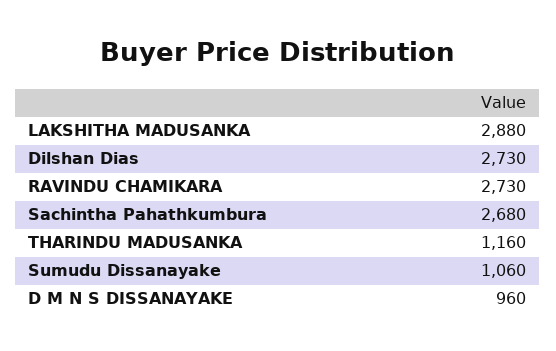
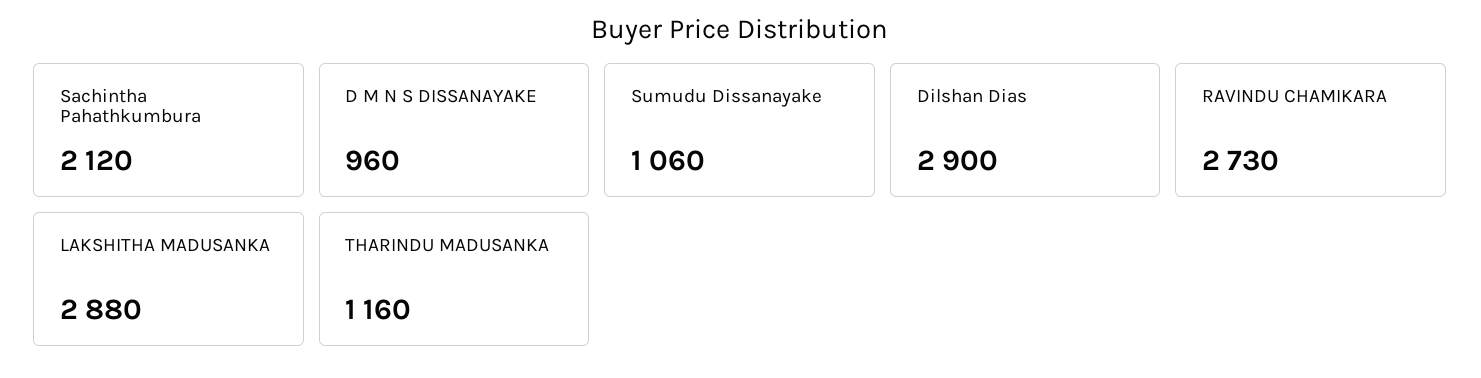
  {
    "LAKSHITHA MADUSANKA": 2880,
-   "Dilshan Dias": 2730,
+   "Dilshan Dias": 2900,
    "RAVINDU CHAMIKARA": 2730,
-   "Sachintha Pahathkumbura": 2680,
+   "Sachintha Pahathkumbura": 2120,
    "THARINDU MADUSANKA": 1160,
    "Sumudu Dissanayake": 1060,
    "D M N S DISSANAYAKE": 960
  }

